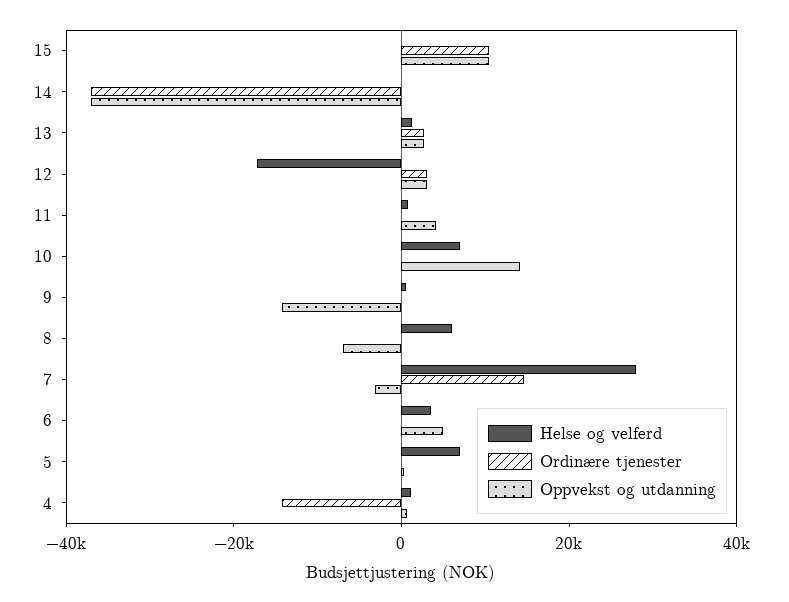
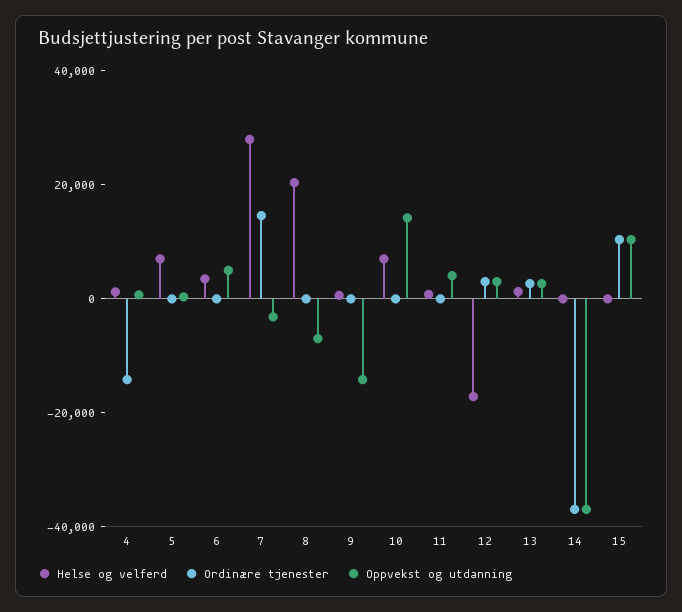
  {
    "Helse og velferd": {
      "15": 0,
      "14": 0,
      "13": 0,
      "12": -15000,
      "11": 0,
      "10": 5000,
      "9": 0,
-     "8": 5000,
+     "8": 20000,
      "7": 30000,
      "6": 5000,
      "5": 5000,
      "4": 0
    },
    "Ordinære tjenester": {
      "15": 10000,
      "14": -35000,
      "13": 5000,
      "12": 5000,
      "11": 0,
      "10": 0,
      "9": 0,
      "8": 0,
      "7": 15000,
      "6": 0,
      "5": 0,
      "4": -15000
    },
    "Oppvekst og utdanning": {
      "15": 10000,
      "14": -35000,
      "13": 5000,
      "12": 5000,
      "11": 5000,
      "10": 15000,
      "9": -15000,
      "8": -5000,
      "7": -5000,
      "6": 5000,
      "5": 0,
      "4": 0
    }
  }

